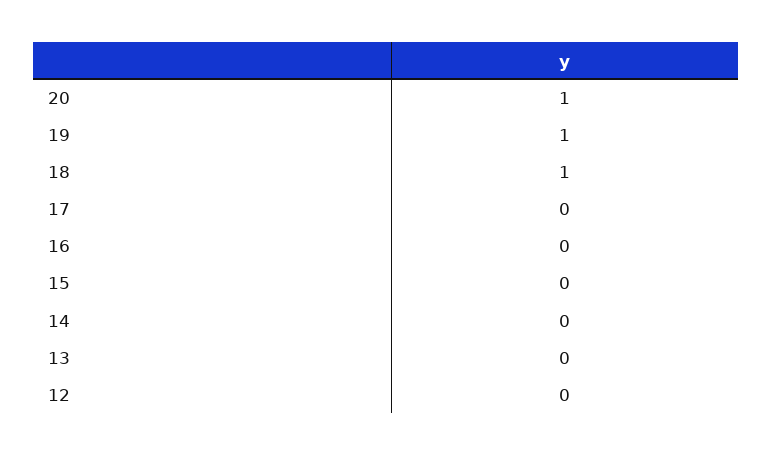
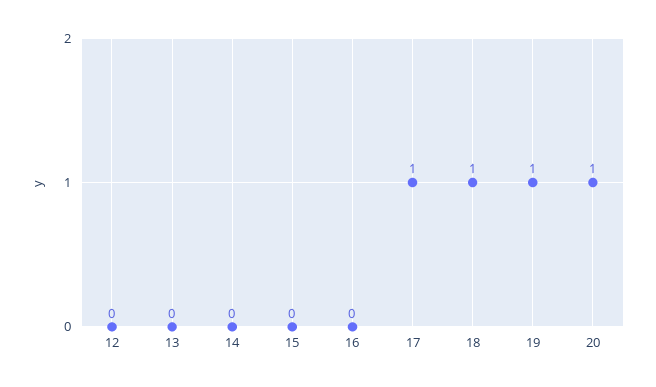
  {
    "20": 1,
    "19": 1,
    "18": 1,
-   "17": 0,
+   "17": 1,
    "16": 0,
    "15": 0,
    "14": 0,
    "13": 0,
    "12": 0
  }

